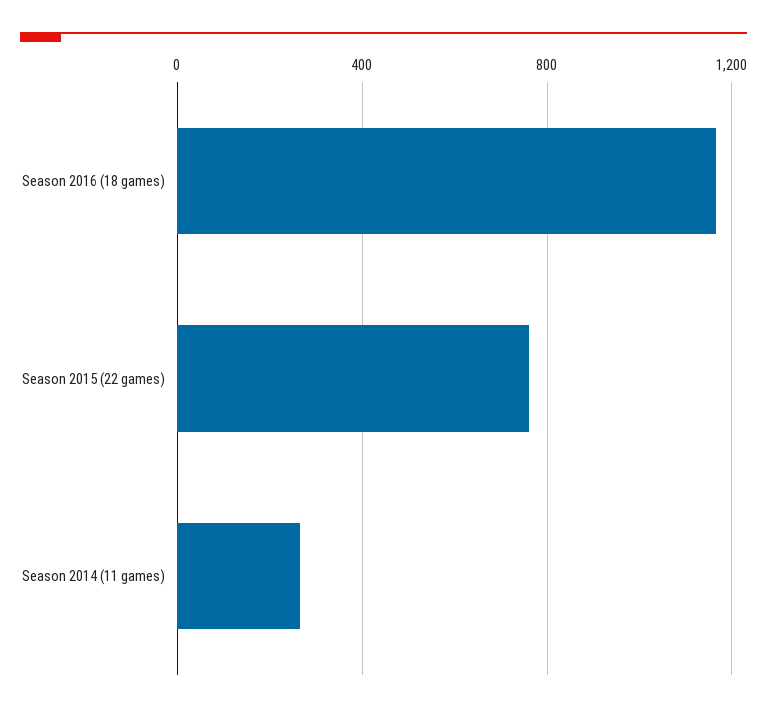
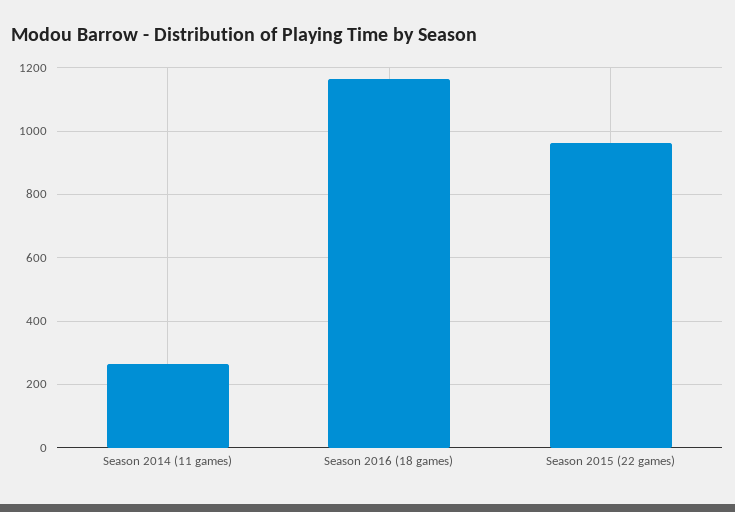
  {
    "Season 2016 (18 games)": 1160,
-   "Season 2015 (22 games)": 750,
+   "Season 2015 (22 games)": 960,
    "Season 2014 (11 games)": 260
  }

